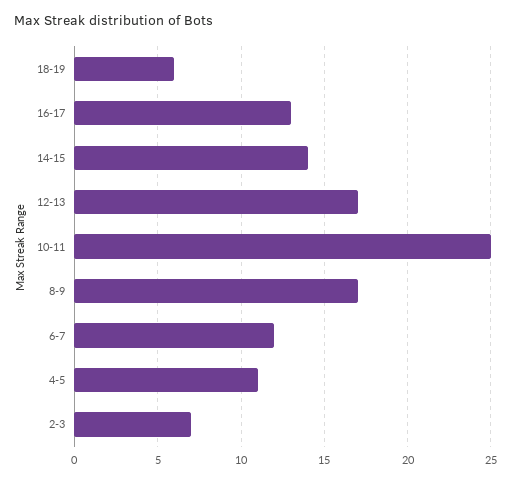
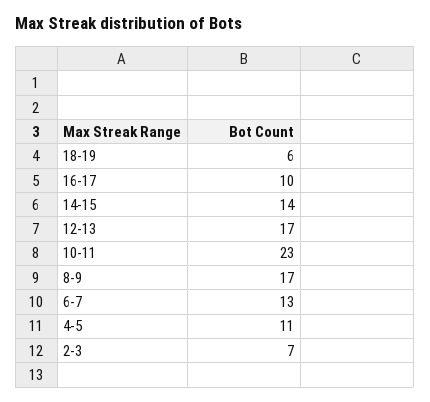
  {
    "18-19": 6,
-   "16-17": 13,
+   "16-17": 10,
    "14-15": 14,
    "12-13": 17,
-   "10-11": 25,
+   "10-11": 23,
    "8-9": 17,
-   "6-7": 12,
+   "6-7": 13,
    "4-5": 11,
    "2-3": 7
  }

